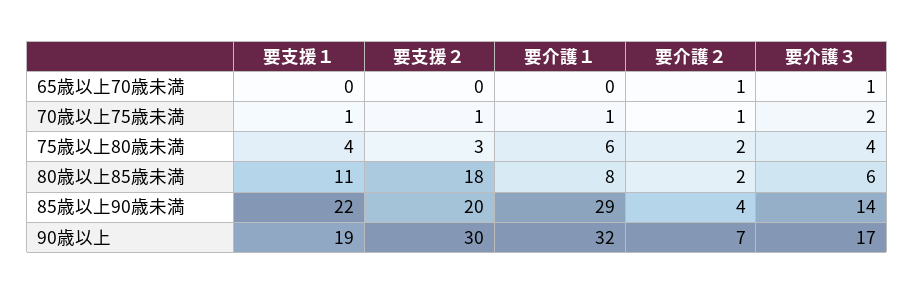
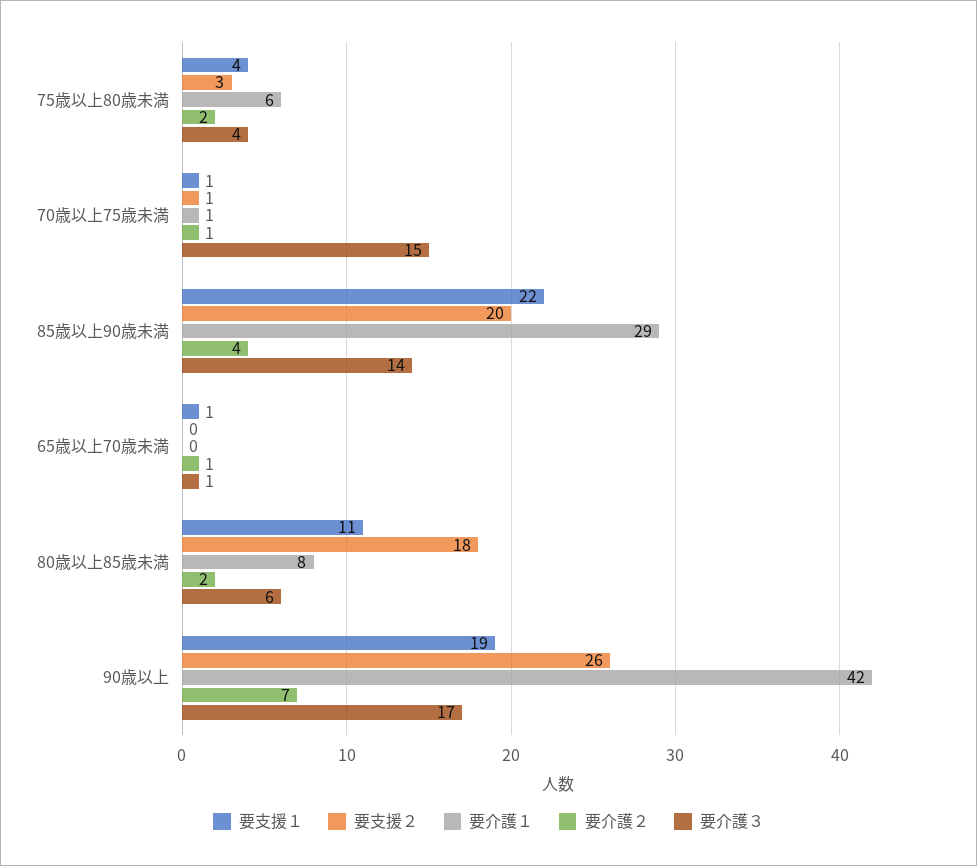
  {
    "要支援１": {
-     "65歳以上70歳未満": 0,
+     "65歳以上70歳未満": 1,
      "70歳以上75歳未満": 1,
      "75歳以上80歳未満": 4,
      "80歳以上85歳未満": 11,
      "85歳以上90歳未満": 22,
      "90歳以上": 19
    },
    "要支援２": {
      "65歳以上70歳未満": 0,
      "70歳以上75歳未満": 1,
      "75歳以上80歳未満": 3,
      "80歳以上85歳未満": 18,
      "85歳以上90歳未満": 20,
-     "90歳以上": 30
+     "90歳以上": 26
    },
    "要介護１": {
      "65歳以上70歳未満": 0,
      "70歳以上75歳未満": 1,
      "75歳以上80歳未満": 6,
      "80歳以上85歳未満": 8,
      "85歳以上90歳未満": 29,
-     "90歳以上": 32
+     "90歳以上": 42
    },
    "要介護２": {
      "65歳以上70歳未満": 1,
      "70歳以上75歳未満": 1,
      "75歳以上80歳未満": 2,
      "80歳以上85歳未満": 2,
      "85歳以上90歳未満": 4,
      "90歳以上": 7
    },
    "要介護３": {
      "65歳以上70歳未満": 1,
-     "70歳以上75歳未満": 2,
+     "70歳以上75歳未満": 15,
      "75歳以上80歳未満": 4,
      "80歳以上85歳未満": 6,
      "85歳以上90歳未満": 14,
      "90歳以上": 17
    }
  }

